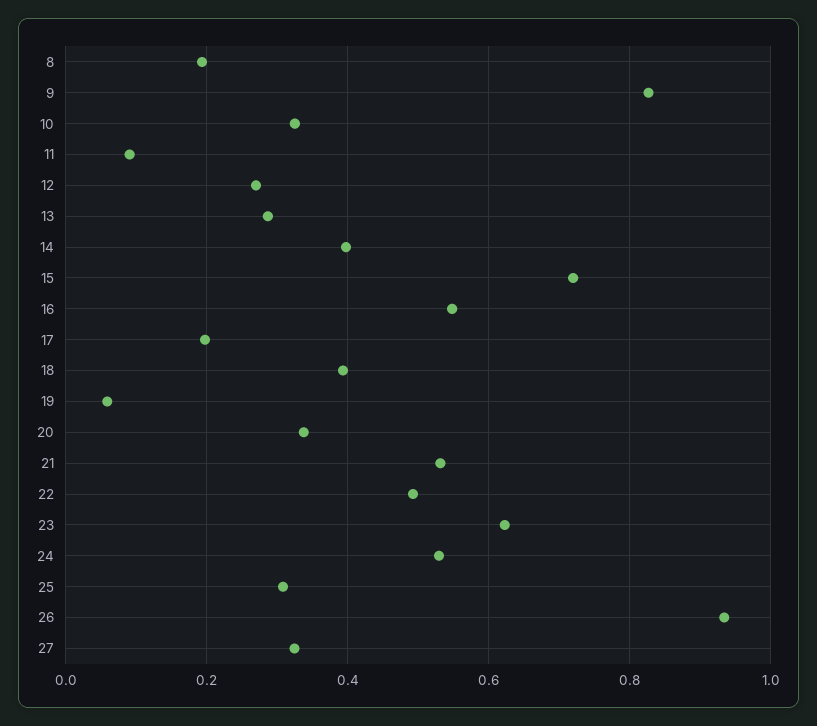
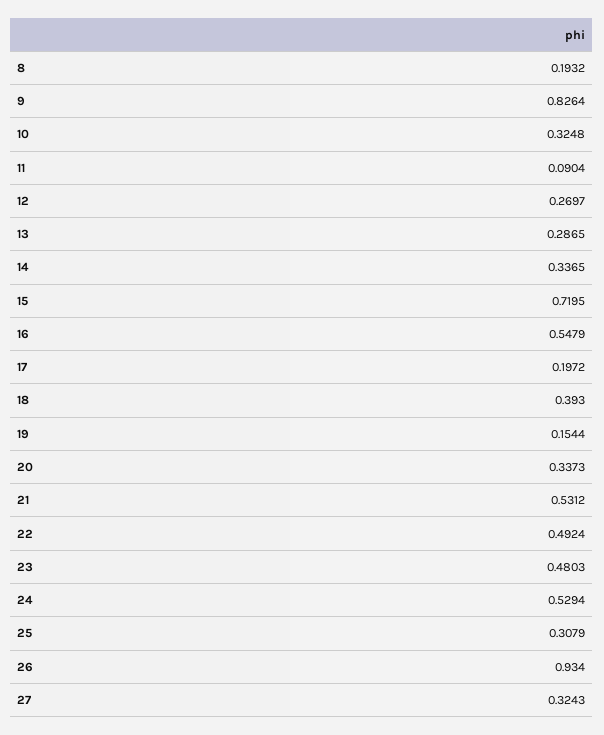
  {
    "8": 0.1932,
    "9": 0.8264,
    "10": 0.3248,
    "11": 0.0904,
    "12": 0.2697,
    "13": 0.2865,
-   "14": 0.4,
+   "14": 0.3365,
    "15": 0.7195,
    "16": 0.5479,
    "17": 0.1972,
    "18": 0.393,
-   "19": 0.06,
+   "19": 0.1544,
    "20": 0.3373,
    "21": 0.5312,
    "22": 0.4924,
-   "23": 0.62,
+   "23": 0.4803,
    "24": 0.5294,
    "25": 0.3079,
    "26": 0.934,
    "27": 0.3243
  }

